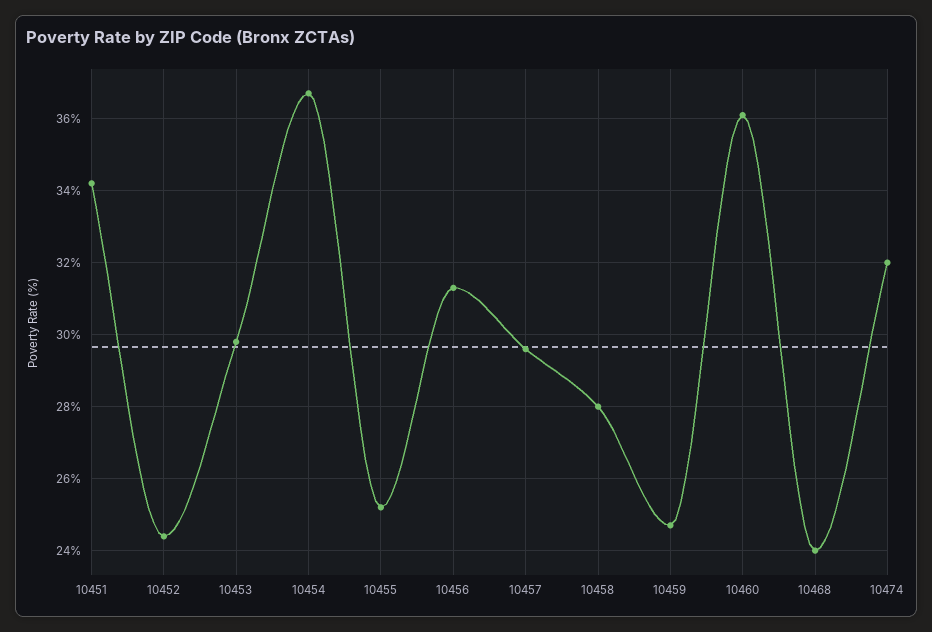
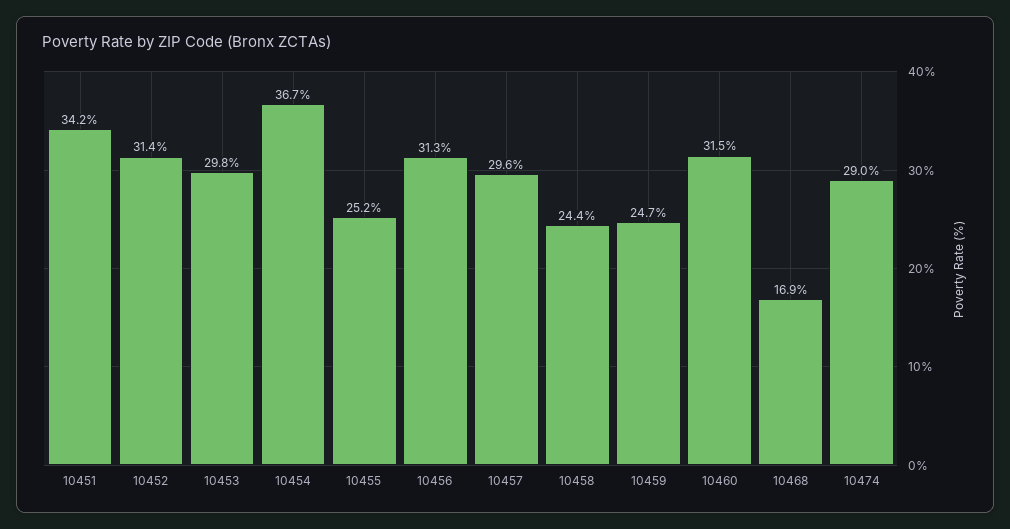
  {
    "10451": 34.2,
-   "10452": 24.5,
+   "10452": 31.4,
    "10453": 29.8,
    "10454": 36.7,
    "10455": 25.2,
    "10456": 31.3,
    "10457": 29.6,
-   "10458": 28,
+   "10458": 24.4,
    "10459": 24.7,
-   "10460": 36,
+   "10460": 31.5,
-   "10468": 24,
+   "10468": 16.9,
-   "10474": 32
+   "10474": 29
  }

